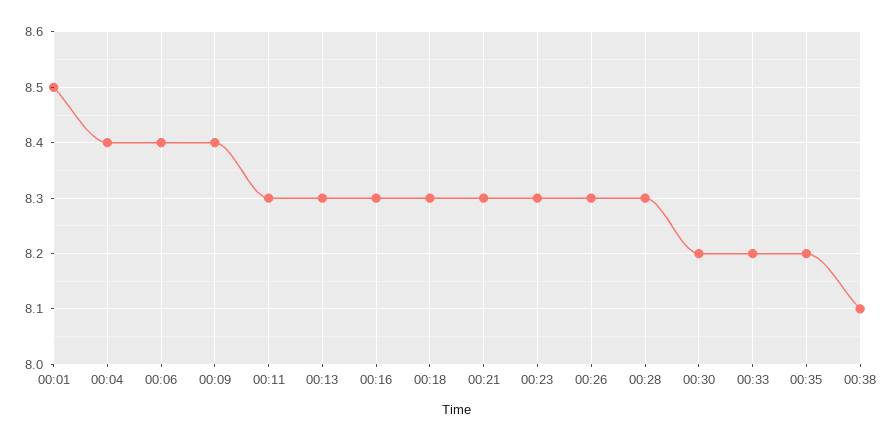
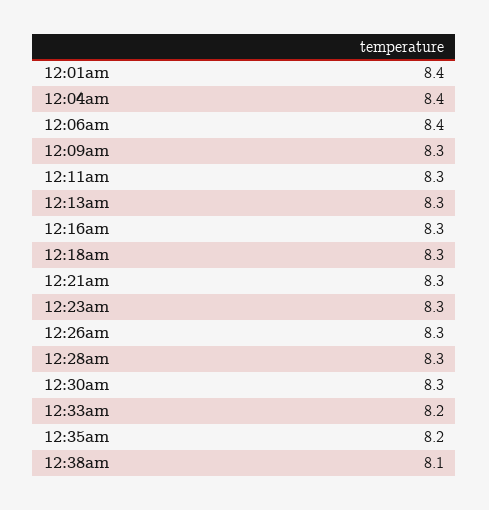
  {
-   "00:01": 8.5,
+   "00:01": 8.4,
    "00:04": 8.4,
    "00:06": 8.4,
-   "00:09": 8.4,
+   "00:09": 8.3,
    "00:11": 8.3,
    "00:13": 8.3,
    "00:16": 8.3,
    "00:18": 8.3,
    "00:21": 8.3,
    "00:23": 8.3,
    "00:26": 8.3,
    "00:28": 8.3,
-   "00:30": 8.2,
+   "00:30": 8.3,
    "00:33": 8.2,
    "00:35": 8.2,
    "00:38": 8.1
  }

